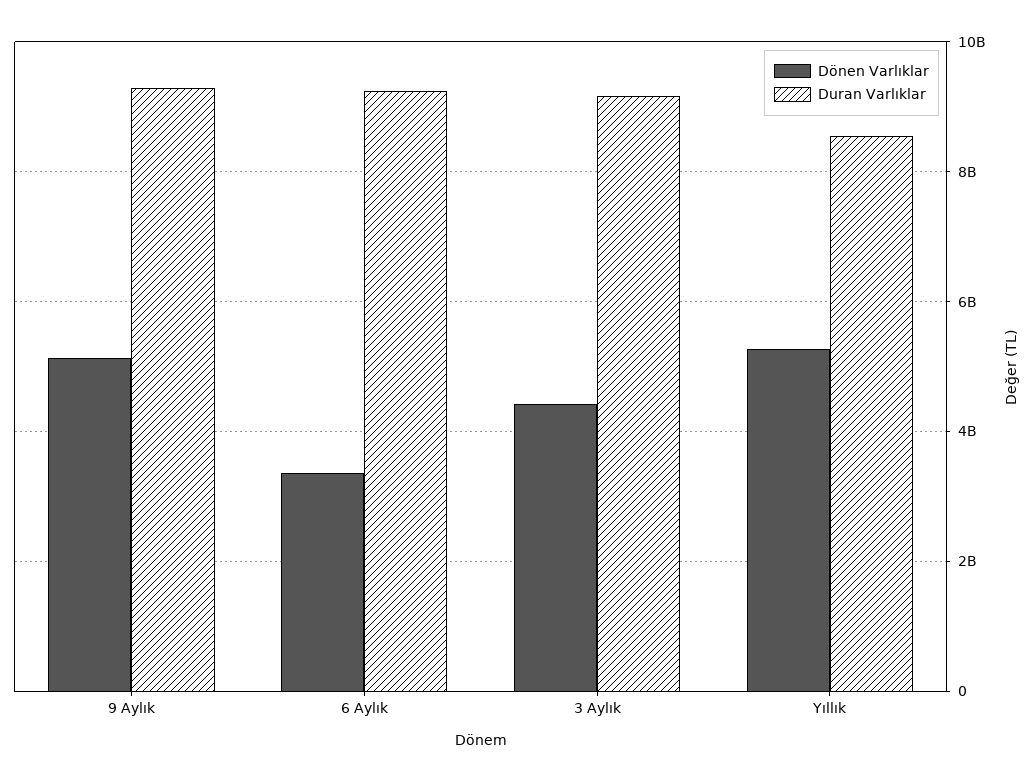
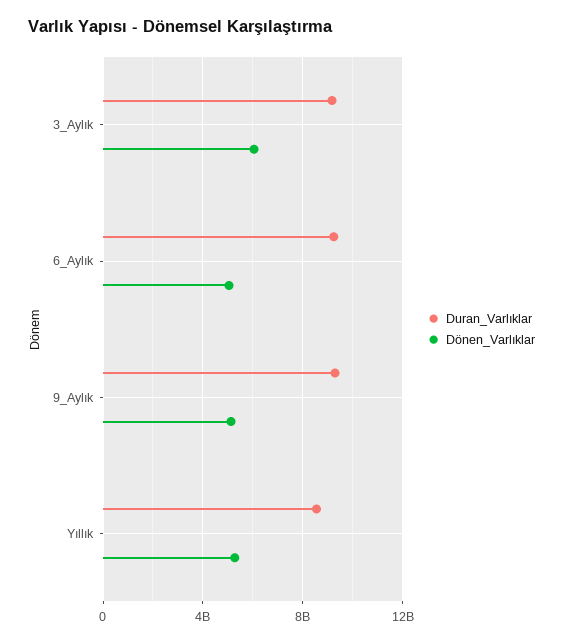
  {
    "Dönen Varlıklar": {
      "9 Aylık": 5200000000,
-     "6 Aylık": 3400000000,
+     "6 Aylık": 5000000000,
-     "3 Aylık": 4400000000,
+     "3 Aylık": 6000000000,
      "Yıllık": 5200000000
    },
    "Duran Varlıklar": {
      "9 Aylık": 9200000000,
      "6 Aylık": 9200000000,
      "3 Aylık": 9200000000,
      "Yıllık": 8600000000
    }
  }

